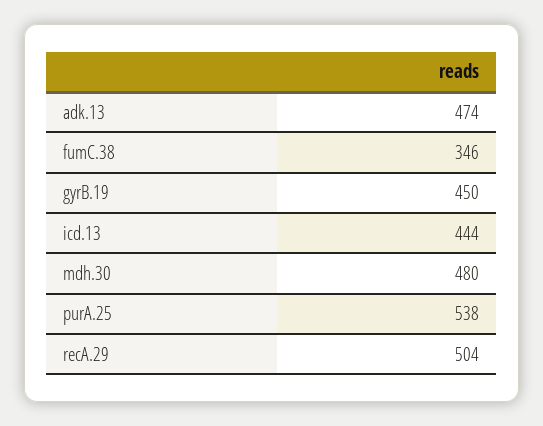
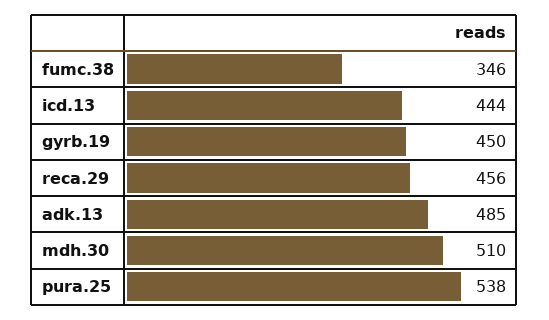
  {
-   "adk.13": 474,
+   "adk.13": 485,
    "fumC.38": 346,
    "gyrB.19": 450,
    "icd.13": 444,
-   "mdh.30": 480,
+   "mdh.30": 510,
    "purA.25": 538,
-   "recA.29": 504
+   "recA.29": 456
  }

